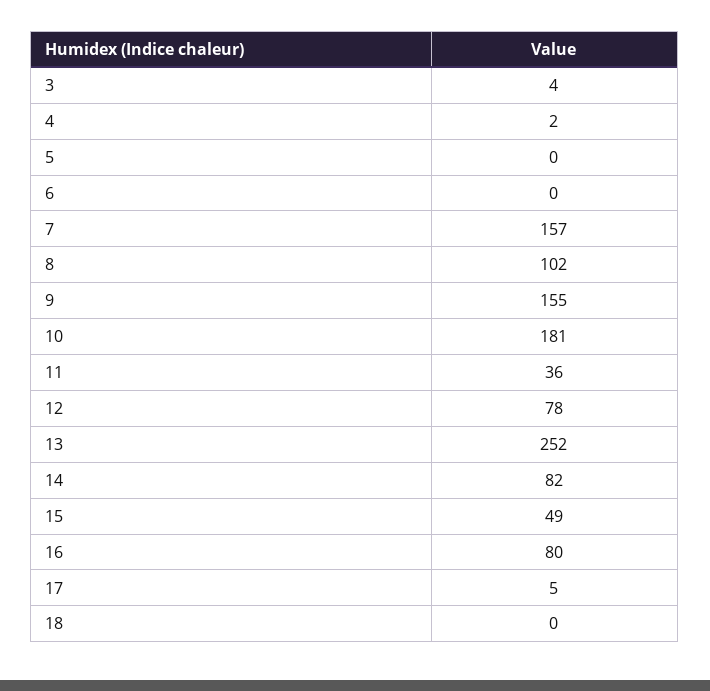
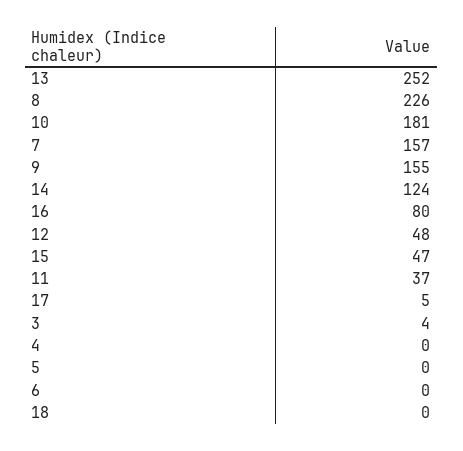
  {
    "3": 4,
-   "4": 2,
+   "4": 0,
    "5": 0,
    "6": 0,
    "7": 157,
-   "8": 102,
+   "8": 226,
    "9": 155,
    "10": 181,
-   "11": 36,
+   "11": 37,
-   "12": 78,
+   "12": 48,
    "13": 252,
-   "14": 82,
+   "14": 124,
-   "15": 49,
+   "15": 47,
    "16": 80,
    "17": 5,
    "18": 0
  }

